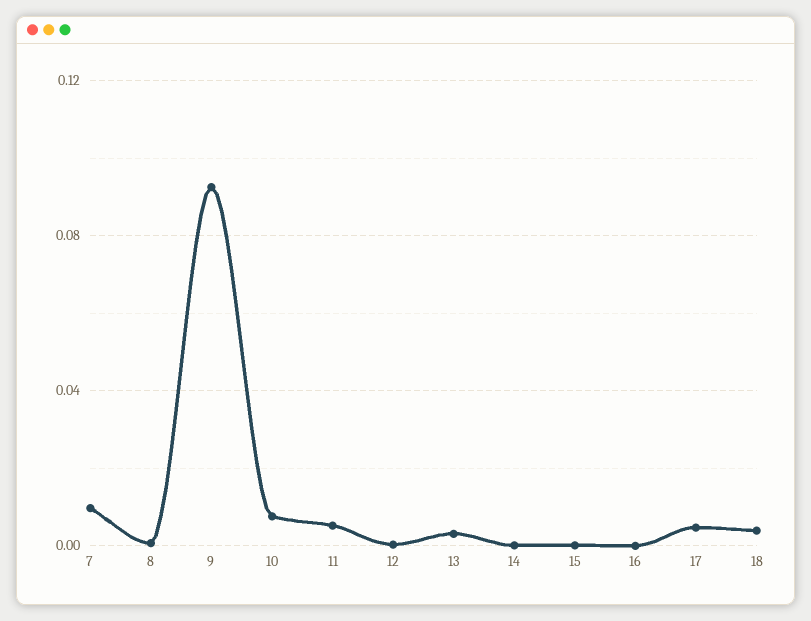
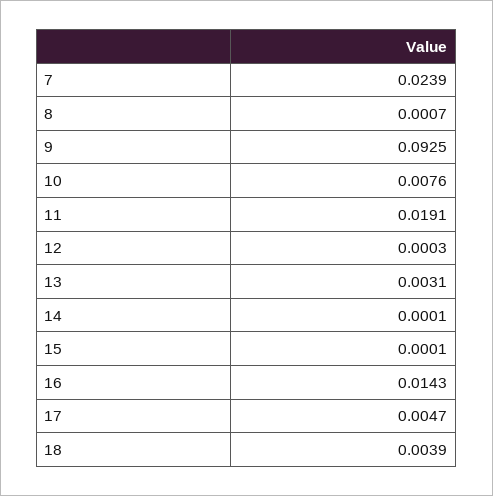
  {
-   "7": 0.01,
+   "7": 0.0239,
    "8": 0.0007,
    "9": 0.0925,
    "10": 0.0076,
-   "11": 0.005,
+   "11": 0.0191,
    "12": 0.0003,
    "13": 0.0031,
    "14": 0.0001,
    "15": 0.0001,
-   "16": 0,
+   "16": 0.0143,
    "17": 0.0047,
    "18": 0.0039
  }

